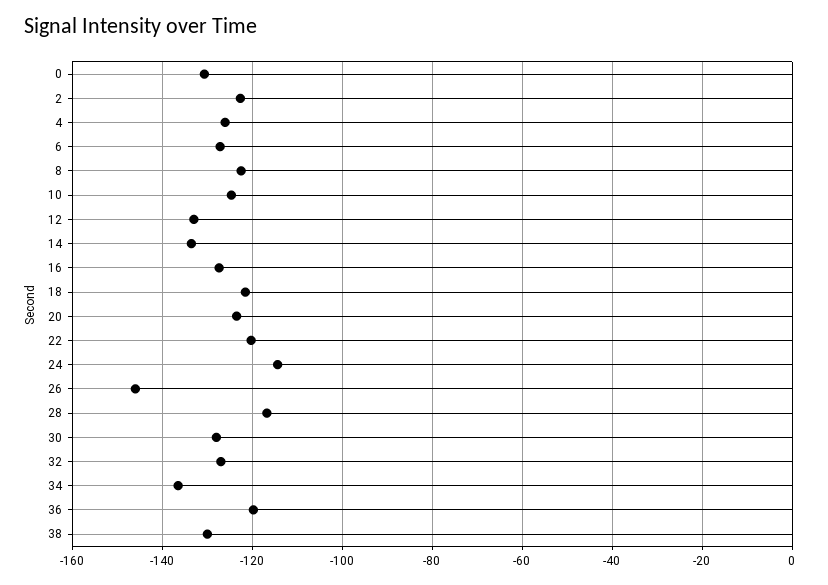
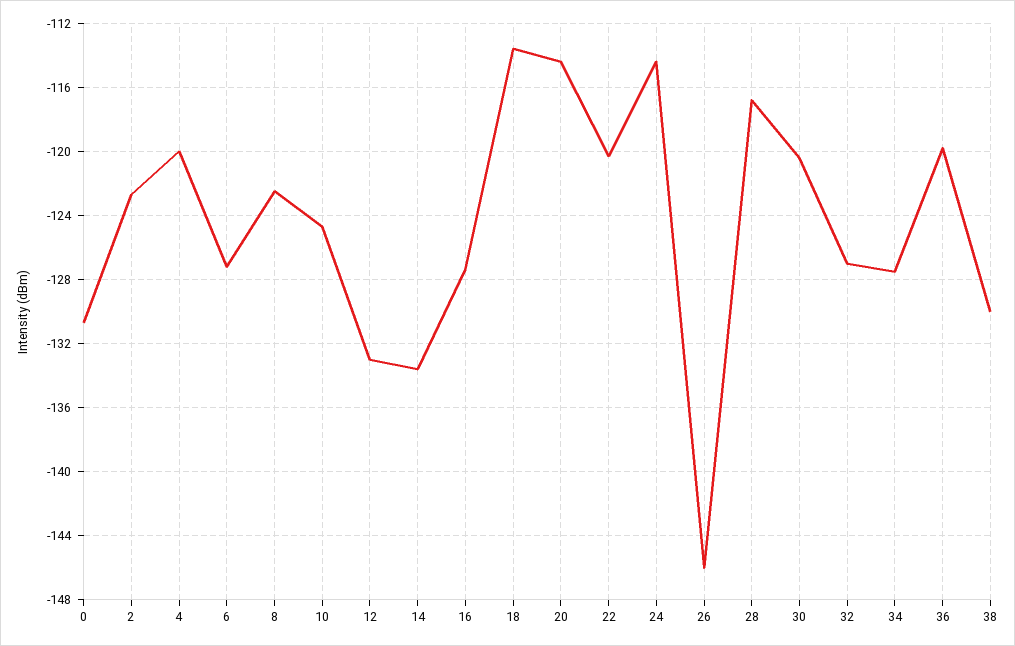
  {
    "0": -130.5,
    "2": -122.5,
-   "4": -126,
+   "4": -120,
    "6": -127,
    "8": -122.5,
    "10": -124.5,
    "12": -133,
    "14": -133.5,
    "16": -127.5,
-   "18": -122,
+   "18": -113.5,
-   "20": -124,
+   "20": -114.5,
    "22": -120.5,
    "24": -114.5,
    "26": -146,
    "28": -117,
-   "30": -128,
+   "30": -120.5,
    "32": -127,
-   "34": -136,
+   "34": -127.5,
    "36": -120,
    "38": -130
  }

